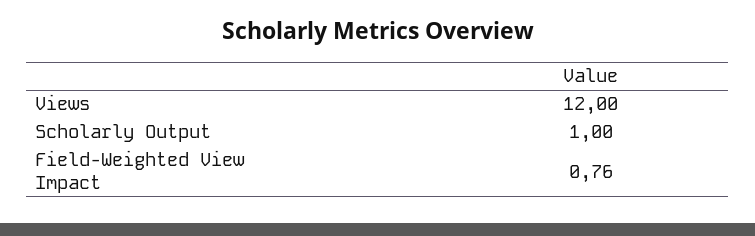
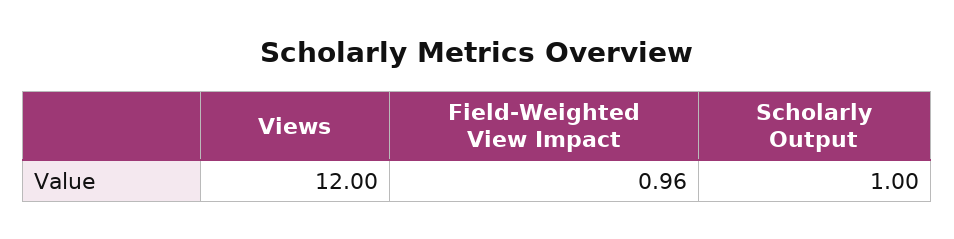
  {
    "Views": 12,
    "Scholarly Output": 1,
-   "Field-Weighted View Impact": 0.76
+   "Field-Weighted View Impact": 0.96
  }

